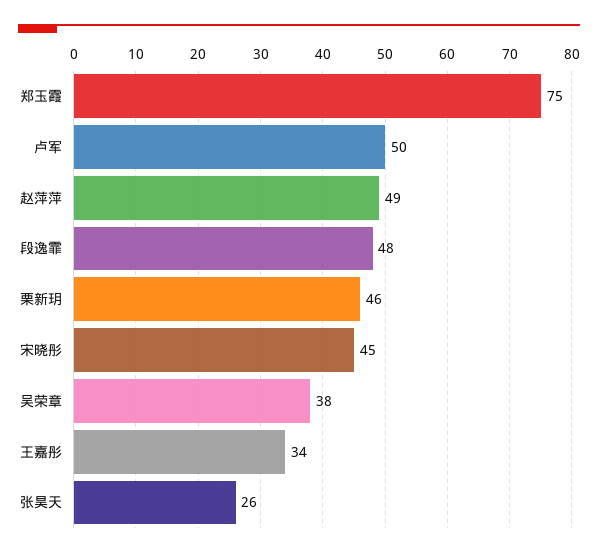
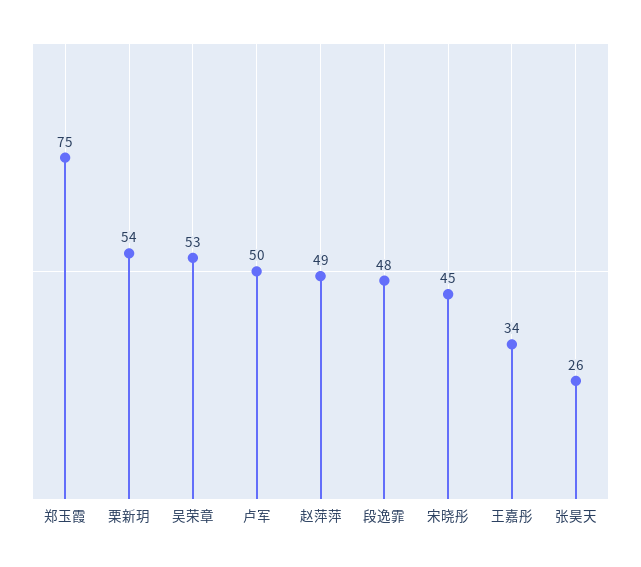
  {
    "郑玉霞": 75,
    "卢军": 50,
    "赵萍萍": 49,
    "段逸霏": 48,
-   "栗新玥": 46,
+   "栗新玥": 54,
    "宋晓彤": 45,
-   "吴荣章": 38,
+   "吴荣章": 53,
    "王嘉彤": 34,
    "张昊天": 26
  }

